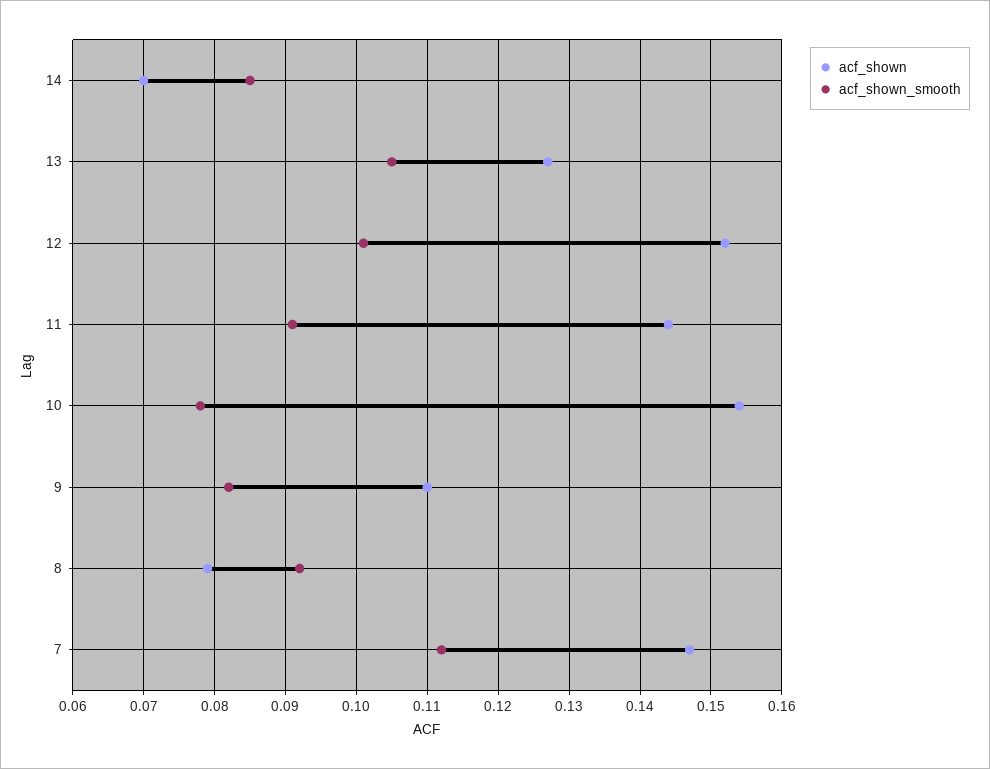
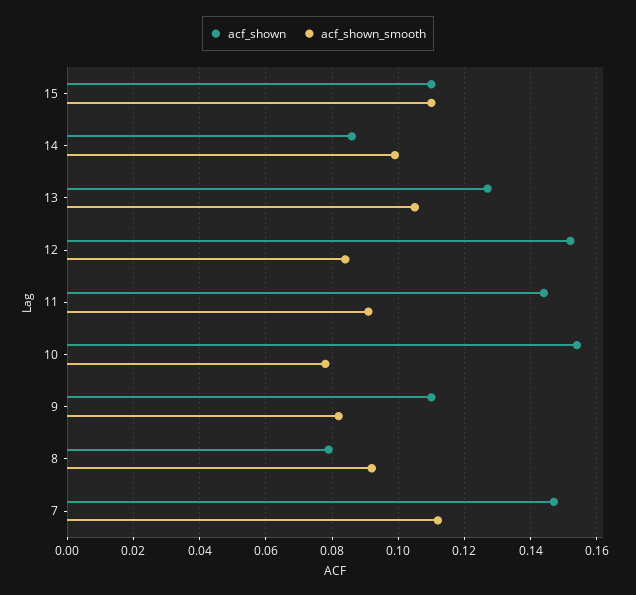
  {
    "acf_shown": {
-     "14": 0.07,
+     "14": 0.085,
      "13": 0.127,
      "12": 0.152,
      "11": 0.144,
      "10": 0.154,
      "9": 0.11,
      "8": 0.079,
-     "7": 0.147
+     "7": 0.147,
+     "15": 0.11
    },
    "acf_shown_smooth": {
-     "14": 0.085,
+     "14": 0.1,
      "13": 0.105,
-     "12": 0.101,
+     "12": 0.085,
      "11": 0.091,
      "10": 0.078,
      "9": 0.082,
      "8": 0.092,
-     "7": 0.112
+     "7": 0.112,
+     "15": 0.11
    }
  }

